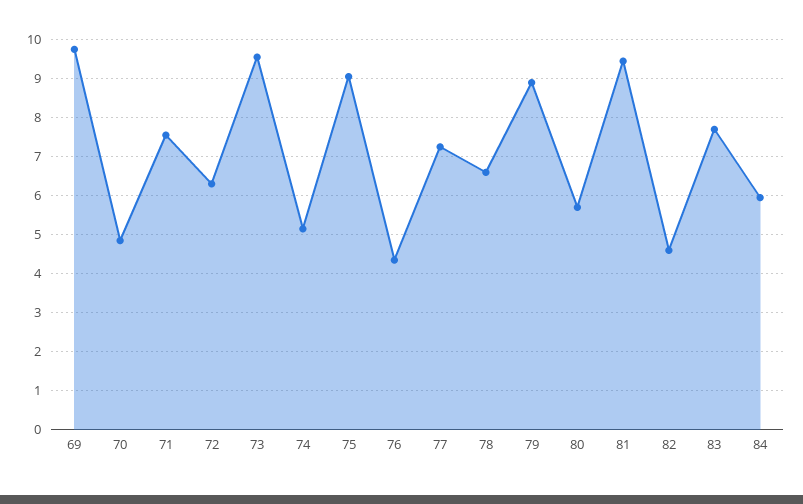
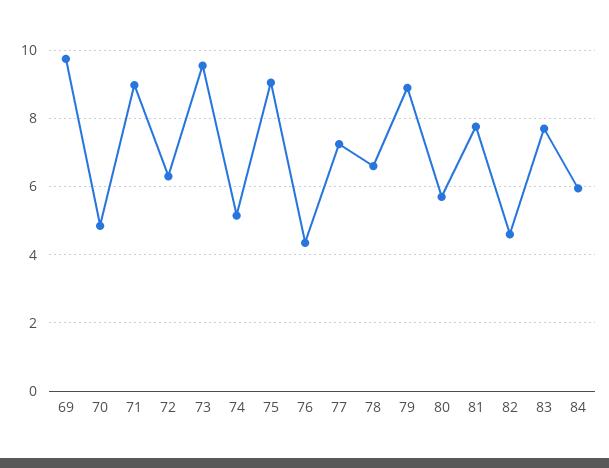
  {
    "69": 9.8,
    "70": 4.8,
-   "71": 7.6,
+   "71": 9,
    "72": 6.4,
    "73": 9.6,
    "74": 5.2,
    "75": 9,
    "76": 4.4,
    "77": 7.2,
    "78": 6.6,
    "79": 9,
    "80": 5.8,
-   "81": 9.4,
+   "81": 7.8,
    "82": 4.6,
    "83": 7.8,
    "84": 6
  }

